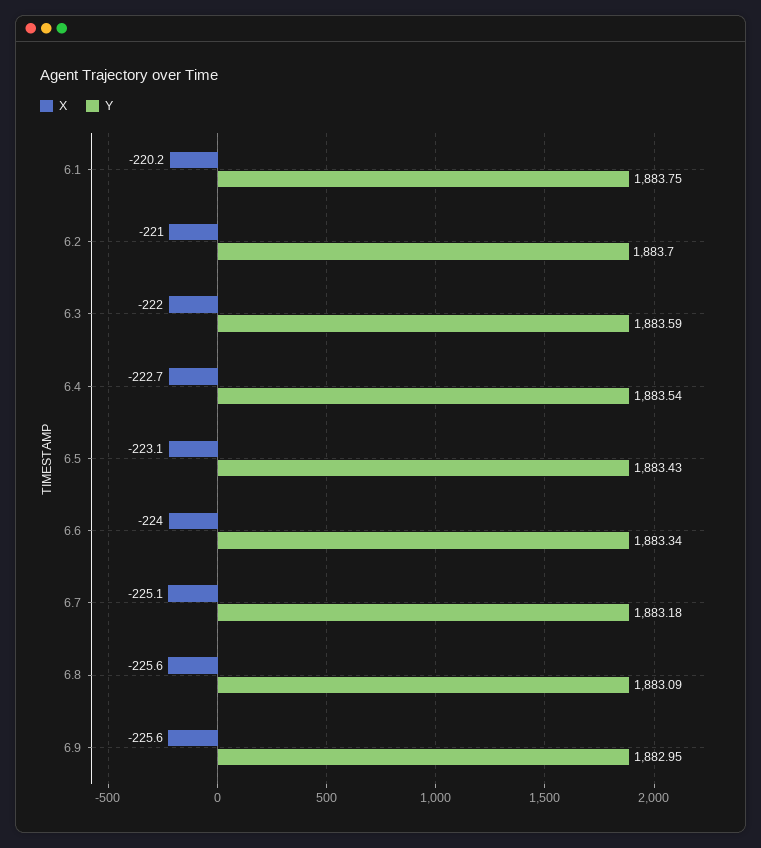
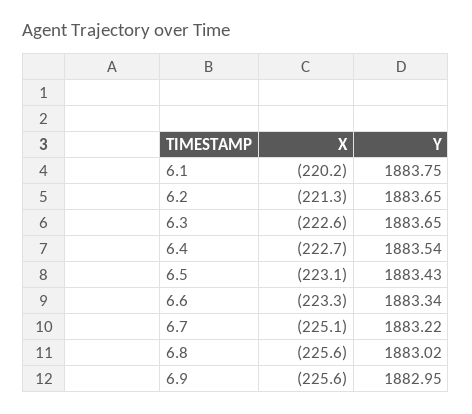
  {
    "X": {
      "6.1": -220.2,
-     "6.2": -221,
+     "6.2": -221.3,
-     "6.3": -222,
+     "6.3": -222.6,
      "6.4": -222.7,
      "6.5": -223.1,
-     "6.6": -224,
+     "6.6": -223.3,
      "6.7": -225.1,
      "6.8": -225.6,
      "6.9": -225.6
    },
    "Y": {
      "6.1": 1883.75,
-     "6.2": 1883.7,
+     "6.2": 1883.65,
-     "6.3": 1883.59,
+     "6.3": 1883.65,
      "6.4": 1883.54,
      "6.5": 1883.43,
      "6.6": 1883.34,
-     "6.7": 1883.18,
+     "6.7": 1883.22,
-     "6.8": 1883.09,
+     "6.8": 1883.02,
      "6.9": 1882.95
    }
  }

